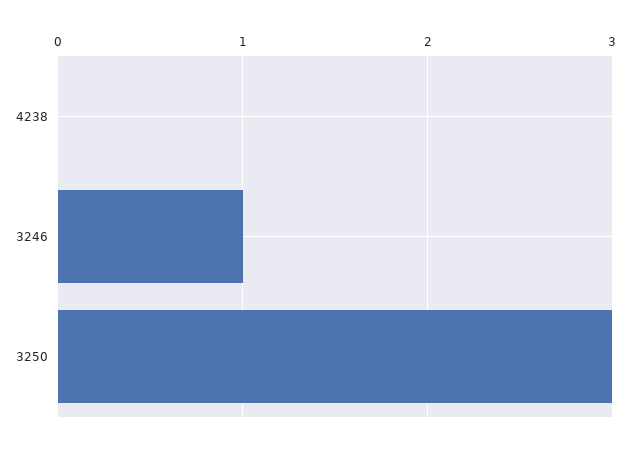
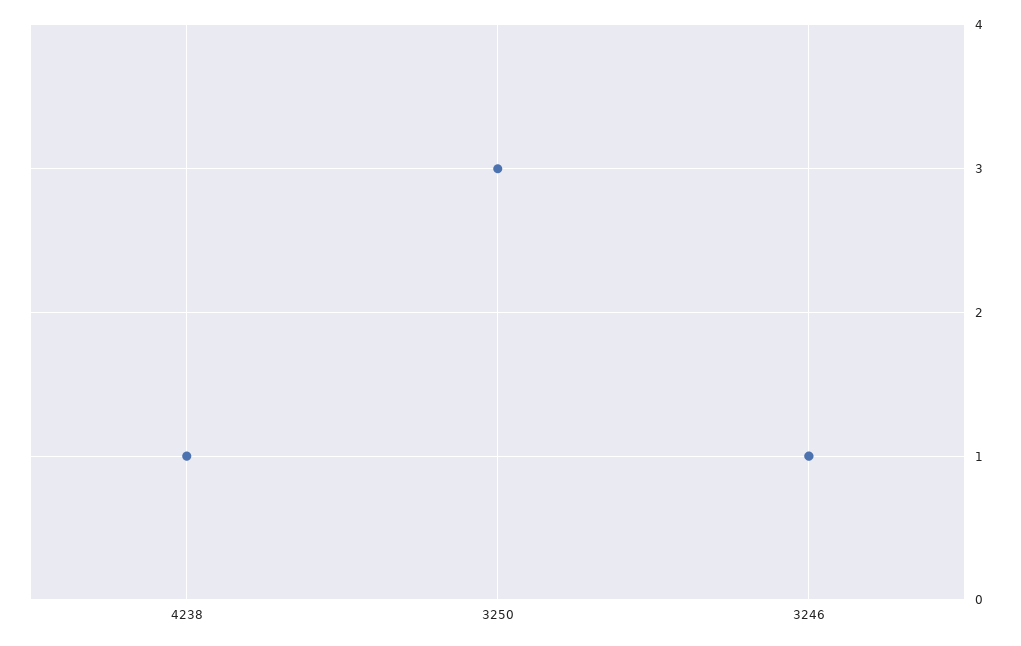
  {
-   "4238": 0,
+   "4238": 1,
    "3246": 1,
    "3250": 3
  }

